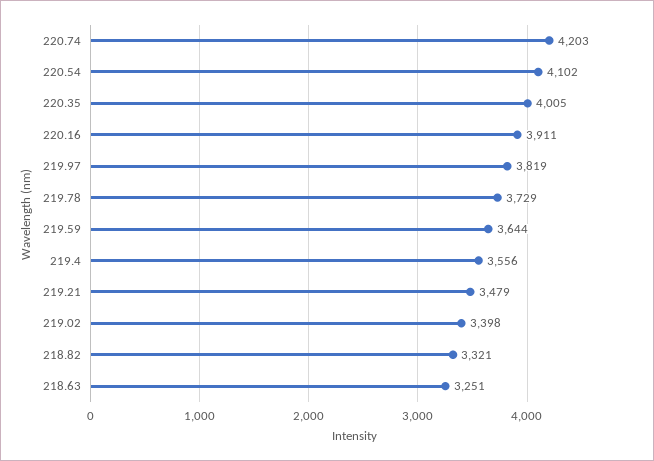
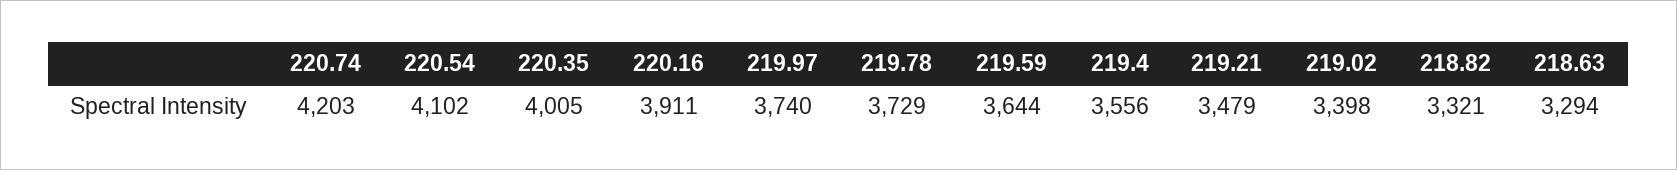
  {
    "220.74": 4203,
    "220.54": 4102,
    "220.35": 4005,
    "220.16": 3911,
-   "219.97": 3819,
+   "219.97": 3740,
    "219.78": 3729,
    "219.59": 3644,
    "219.4": 3556,
    "219.21": 3479,
    "219.02": 3398,
    "218.82": 3321,
-   "218.63": 3251
+   "218.63": 3294
  }

